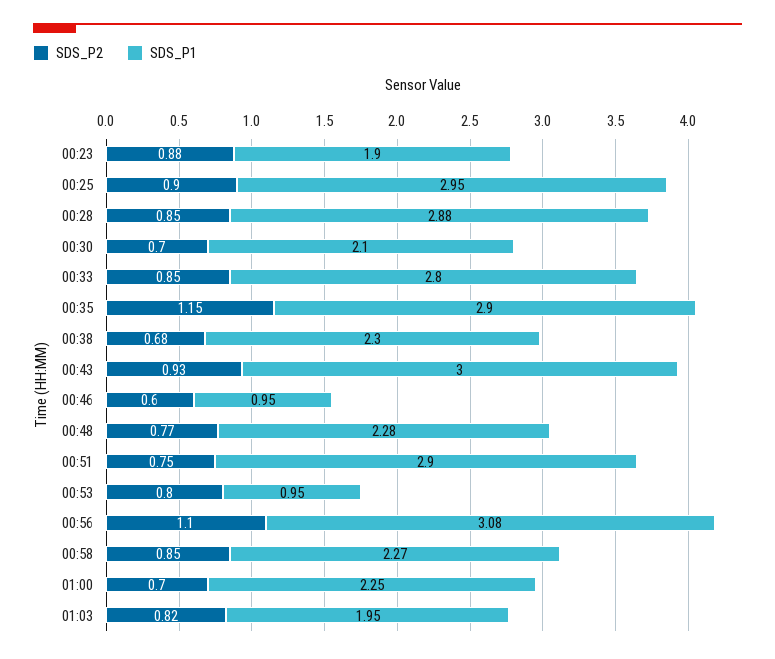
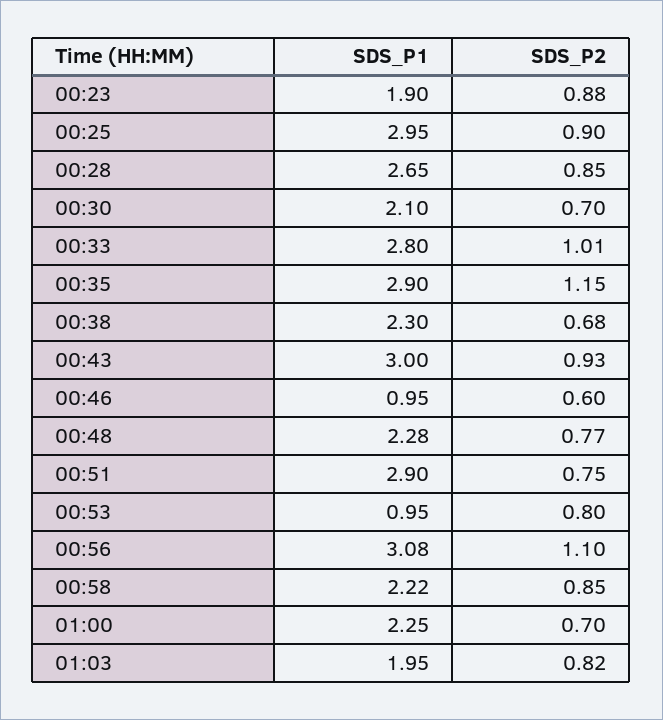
  {
    "SDS_P2": {
      "00:23": 0.88,
      "00:25": 0.9,
      "00:28": 0.85,
      "00:30": 0.7,
-     "00:33": 0.85,
+     "00:33": 1.01,
      "00:35": 1.15,
      "00:38": 0.68,
      "00:43": 0.93,
      "00:46": 0.6,
      "00:48": 0.77,
      "00:51": 0.75,
      "00:53": 0.8,
      "00:56": 1.1,
      "00:58": 0.85,
      "01:00": 0.7,
      "01:03": 0.82
    },
    "SDS_P1": {
      "00:23": 1.9,
      "00:25": 2.95,
-     "00:28": 2.88,
+     "00:28": 2.65,
      "00:30": 2.1,
      "00:33": 2.8,
      "00:35": 2.9,
      "00:38": 2.3,
      "00:43": 3,
      "00:46": 0.95,
      "00:48": 2.28,
      "00:51": 2.9,
      "00:53": 0.95,
      "00:56": 3.08,
-     "00:58": 2.27,
+     "00:58": 2.22,
      "01:00": 2.25,
      "01:03": 1.95
    }
  }

